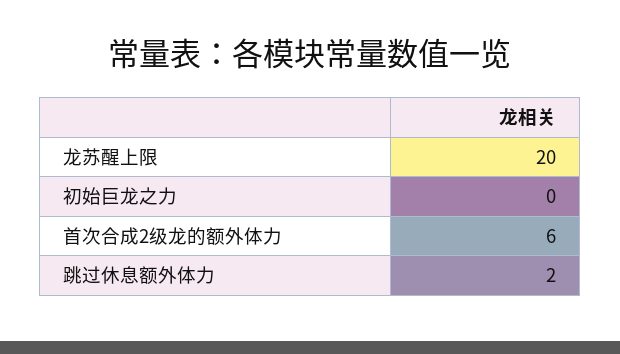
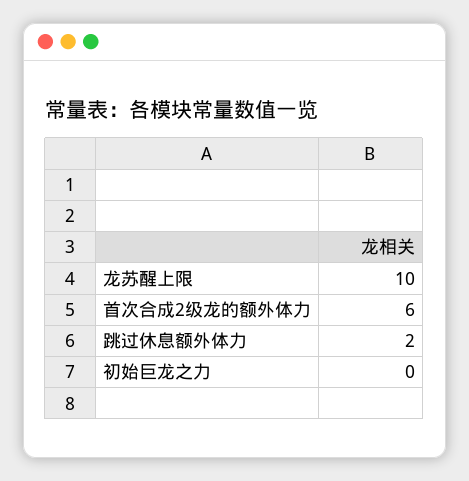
  {
-   "龙苏醒上限": 20,
+   "龙苏醒上限": 10,
    "初始巨龙之力": 0,
    "首次合成2级龙的额外体力": 6,
    "跳过休息额外体力": 2
  }

